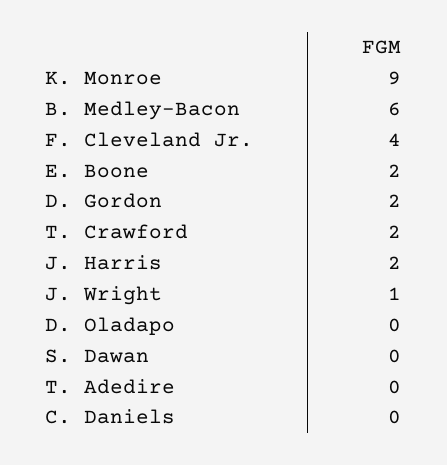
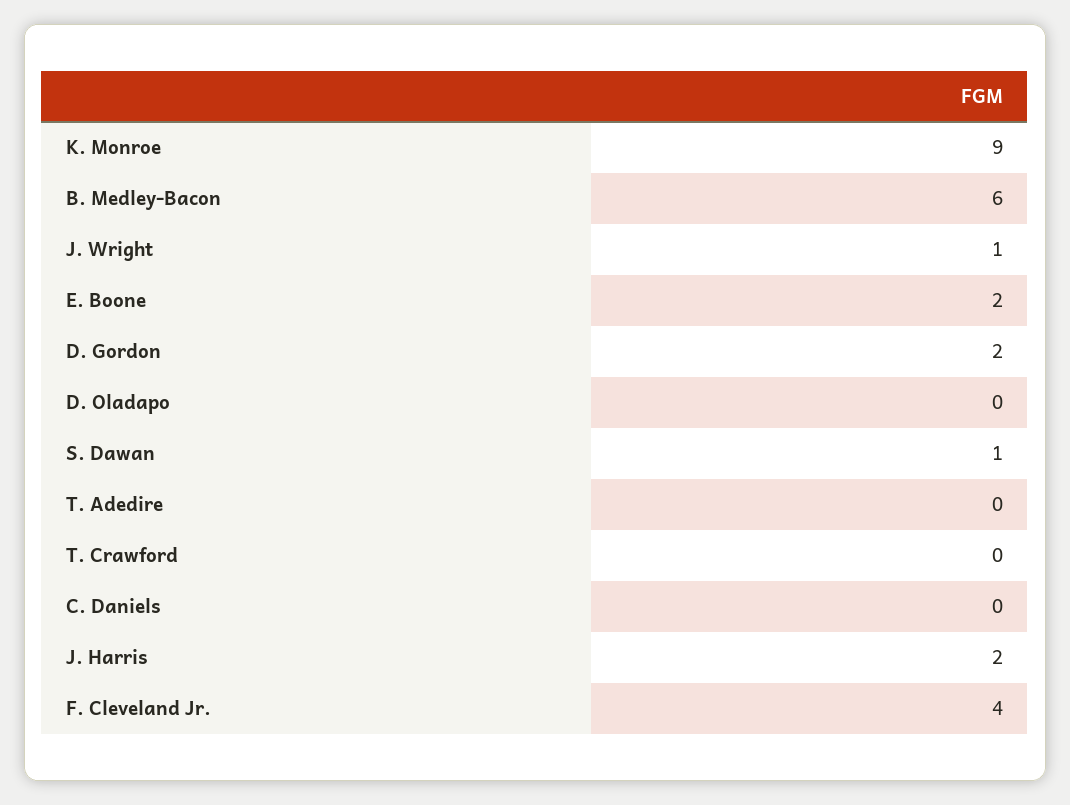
  {
    "K. Monroe": 9,
    "B. Medley-Bacon": 6,
    "F. Cleveland Jr.": 4,
    "E. Boone": 2,
    "D. Gordon": 2,
-   "T. Crawford": 2,
+   "T. Crawford": 0,
    "J. Harris": 2,
    "J. Wright": 1,
    "D. Oladapo": 0,
-   "S. Dawan": 0,
+   "S. Dawan": 1,
    "T. Adedire": 0,
    "C. Daniels": 0
  }

